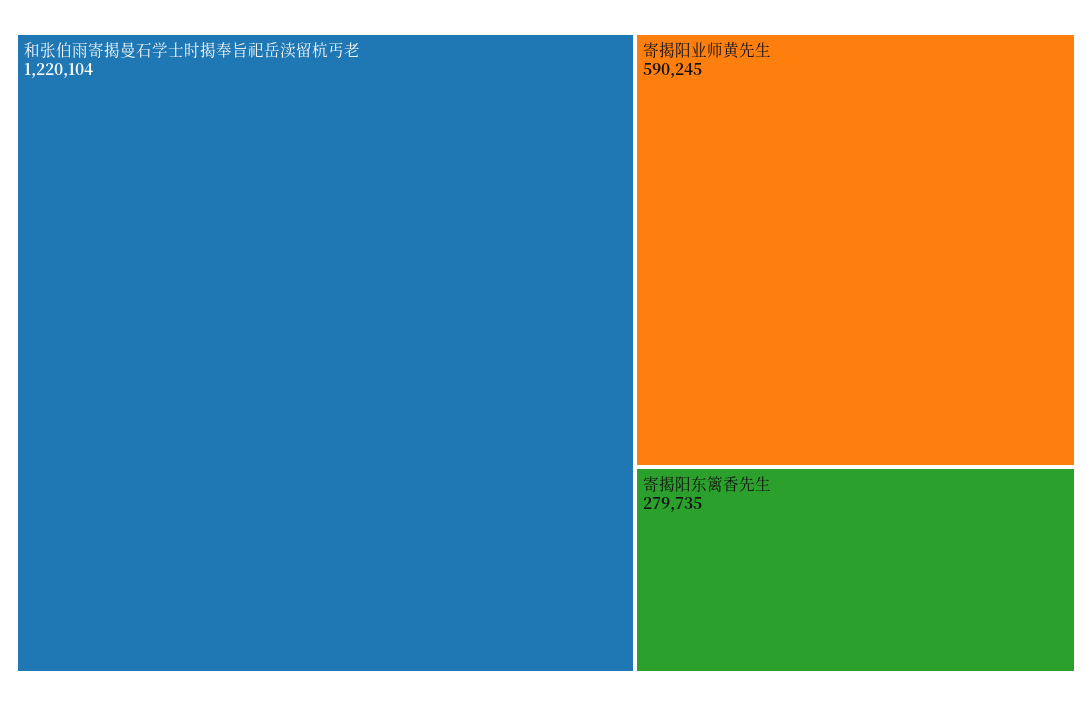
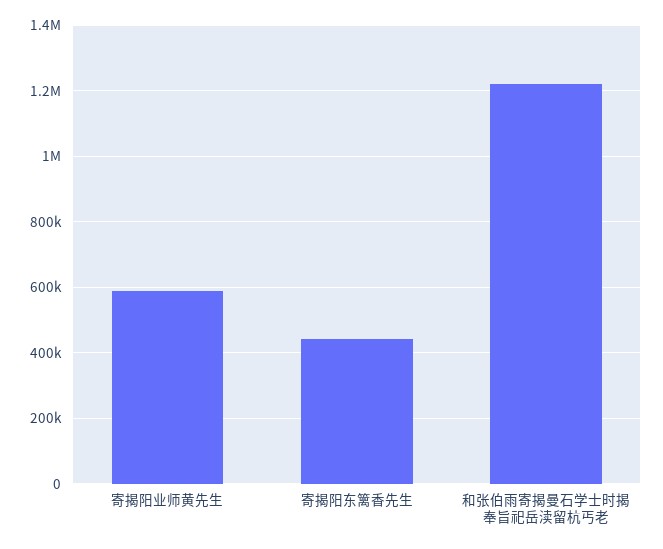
  {
    "和张伯雨寄揭曼石学士时揭奉旨祀岳渎留杭丐老": 1220104,
    "寄揭阳业师黄先生": 590245,
-   "寄揭阳东篱香先生": 279735
+   "寄揭阳东篱香先生": 440000
  }

